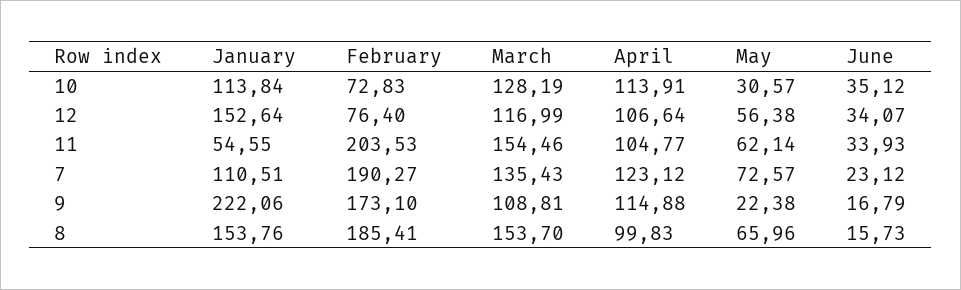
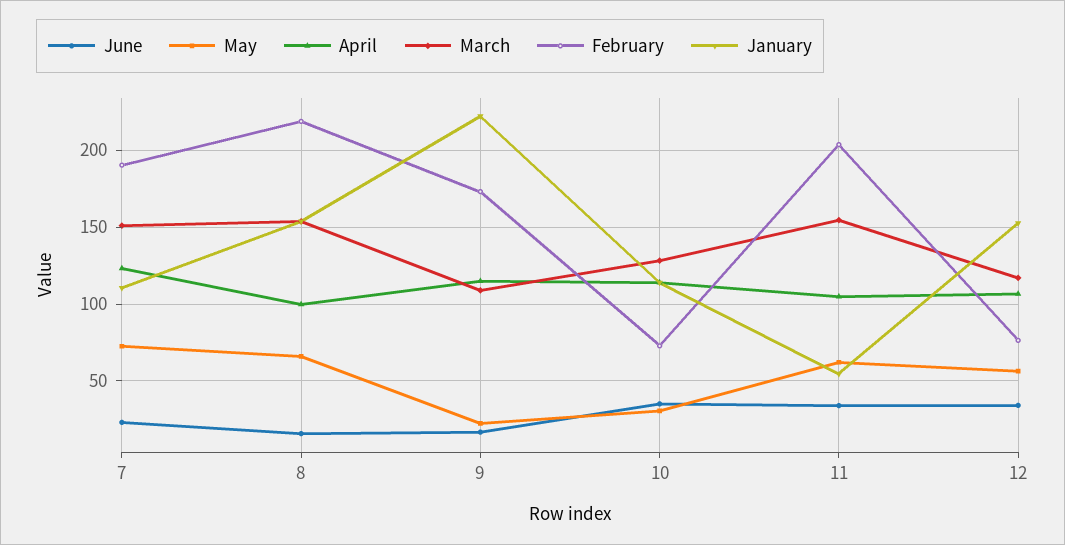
  {
    "January": {
      "10": 113.84,
      "12": 152.64,
      "11": 54.55,
      "7": 110.51,
      "9": 222.06,
      "8": 153.76
    },
    "February": {
      "10": 72.83,
      "12": 76.4,
      "11": 203.53,
      "7": 190.27,
      "9": 173.1,
-     "8": 185.41
+     "8": 220
    },
    "March": {
      "10": 128.19,
      "12": 116.99,
      "11": 154.46,
-     "7": 135.43,
+     "7": 150,
      "9": 108.81,
      "8": 153.7
    },
    "April": {
      "10": 113.91,
      "12": 106.64,
      "11": 104.77,
      "7": 123.12,
      "9": 114.88,
      "8": 99.83
    },
    "May": {
      "10": 30.57,
      "12": 56.38,
      "11": 62.14,
      "7": 72.57,
      "9": 22.38,
      "8": 65.96
    },
    "June": {
      "10": 35.12,
      "12": 34.07,
      "11": 33.93,
      "7": 23.12,
      "9": 16.79,
      "8": 15.73
    }
  }

